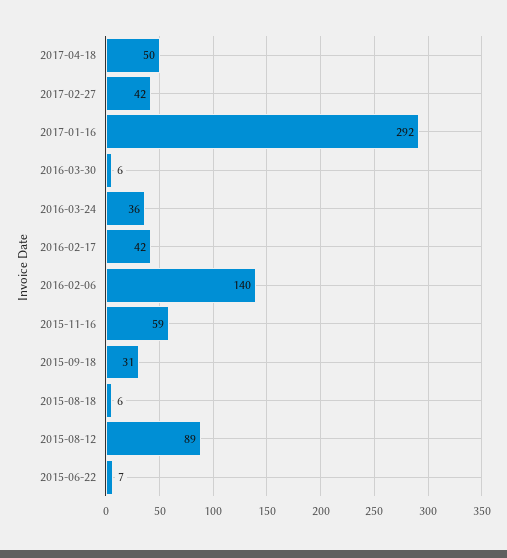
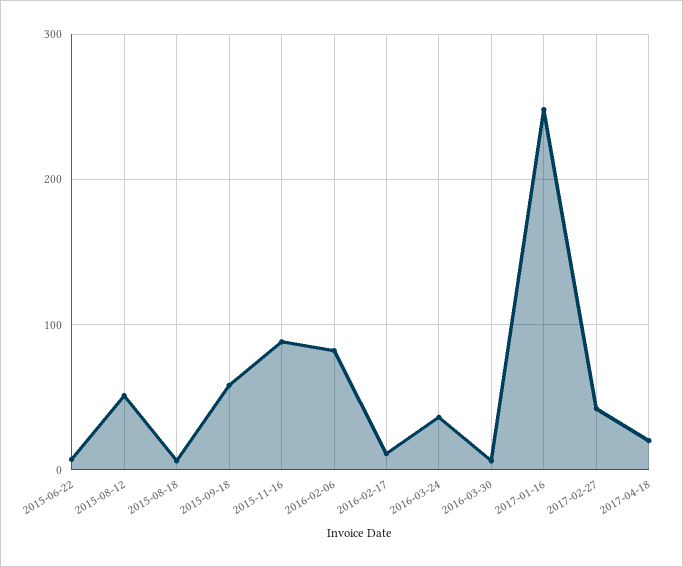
  {
-   "2017-04-18": 50,
+   "2017-04-18": 20,
    "2017-02-27": 42,
-   "2017-01-16": 292,
+   "2017-01-16": 250,
    "2016-03-30": 6,
    "2016-03-24": 36,
-   "2016-02-17": 42,
+   "2016-02-17": 10,
-   "2016-02-06": 140,
+   "2016-02-06": 80,
-   "2015-11-16": 59,
+   "2015-11-16": 90,
-   "2015-09-18": 31,
+   "2015-09-18": 60,
    "2015-08-18": 6,
-   "2015-08-12": 89,
+   "2015-08-12": 50,
    "2015-06-22": 7
  }

